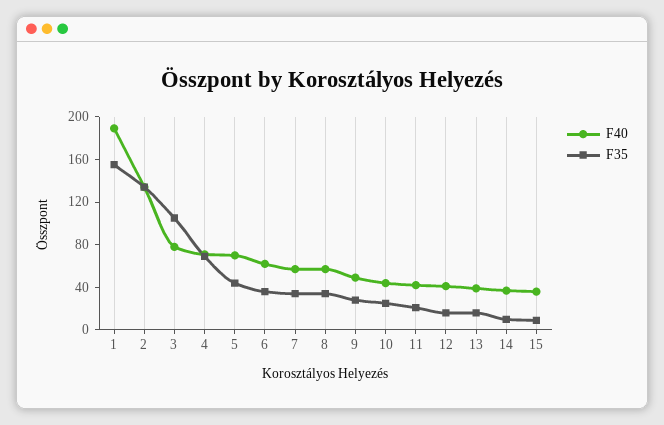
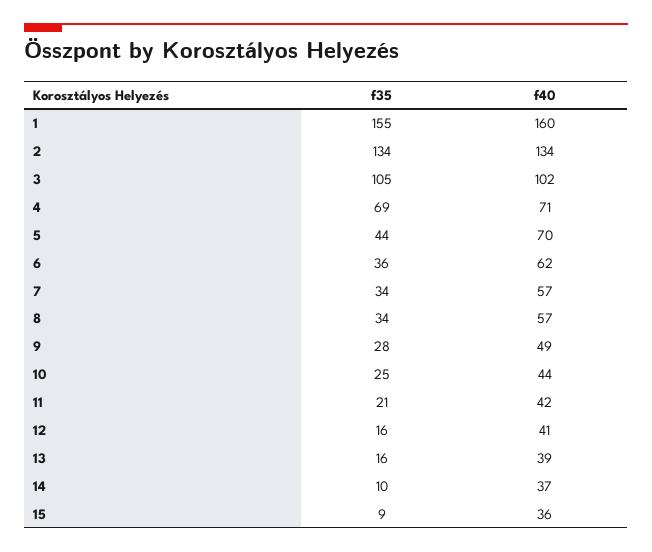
  {
    "F40": {
-     "1": 190,
+     "1": 160,
      "2": 134,
-     "3": 80,
+     "3": 102,
      "4": 71,
      "5": 70,
      "6": 62,
      "7": 57,
      "8": 57,
      "9": 49,
      "10": 44,
      "11": 42,
      "12": 41,
      "13": 39,
      "14": 37,
      "15": 36
    },
    "F35": {
      "1": 155,
      "2": 134,
      "3": 105,
      "4": 69,
      "5": 44,
      "6": 36,
      "7": 34,
      "8": 34,
      "9": 28,
      "10": 25,
      "11": 21,
      "12": 16,
      "13": 16,
      "14": 10,
      "15": 9
    }
  }

